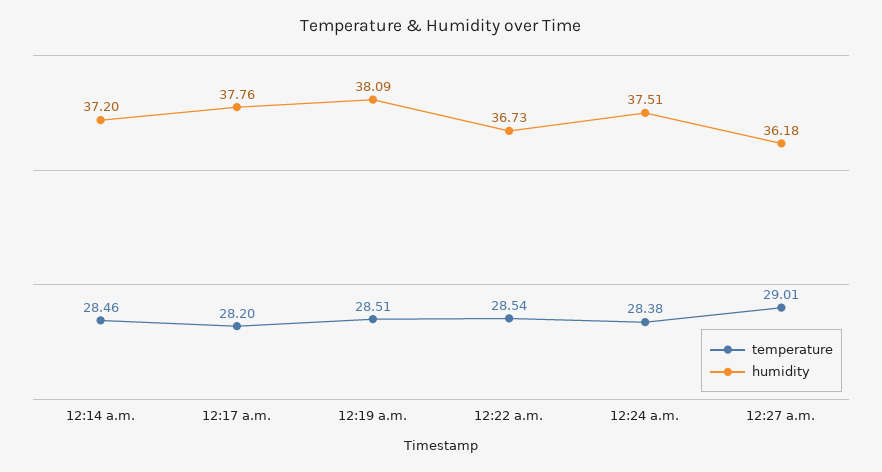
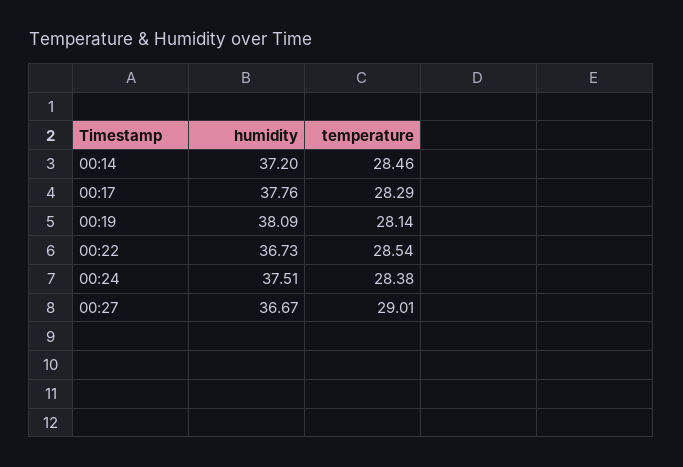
  {
    "temperature": {
      "12:14 a.m.": 28.46,
-     "12:17 a.m.": 28.2,
+     "12:17 a.m.": 28.29,
-     "12:19 a.m.": 28.51,
+     "12:19 a.m.": 28.14,
      "12:22 a.m.": 28.54,
      "12:24 a.m.": 28.38,
      "12:27 a.m.": 29.01
    },
    "humidity": {
      "12:14 a.m.": 37.2,
      "12:17 a.m.": 37.76,
      "12:19 a.m.": 38.09,
      "12:22 a.m.": 36.73,
      "12:24 a.m.": 37.51,
-     "12:27 a.m.": 36.18
+     "12:27 a.m.": 36.67
    }
  }

